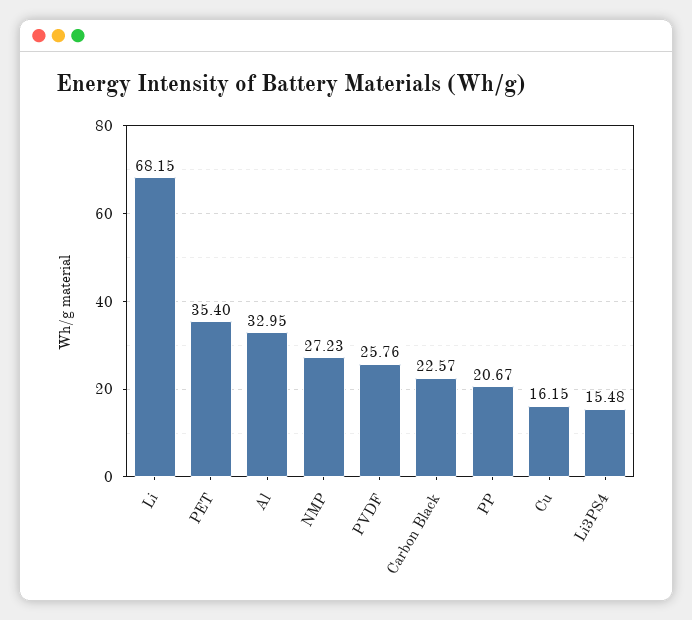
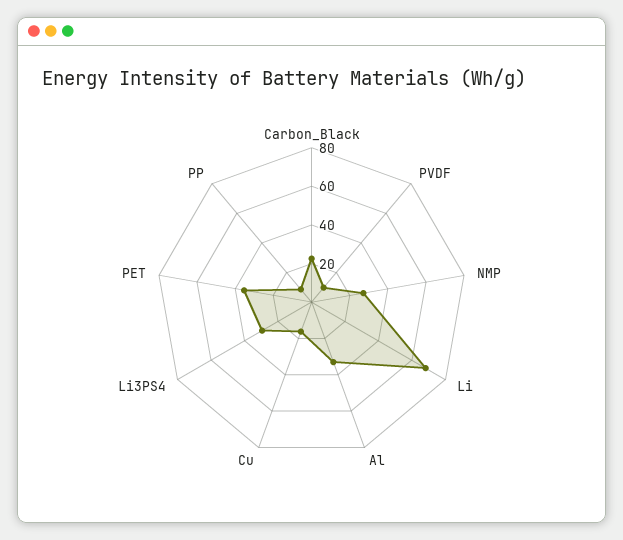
  {
    "Li": 68.15,
    "PET": 35.4,
    "Al": 32.95,
    "NMP": 27.23,
-   "PVDF": 25.76,
+   "PVDF": 10,
    "Carbon Black": 22.57,
-   "PP": 20.67,
+   "PP": 10,
    "Cu": 16.15,
-   "Li3PS4": 15.48
+   "Li3PS4": 30
  }

